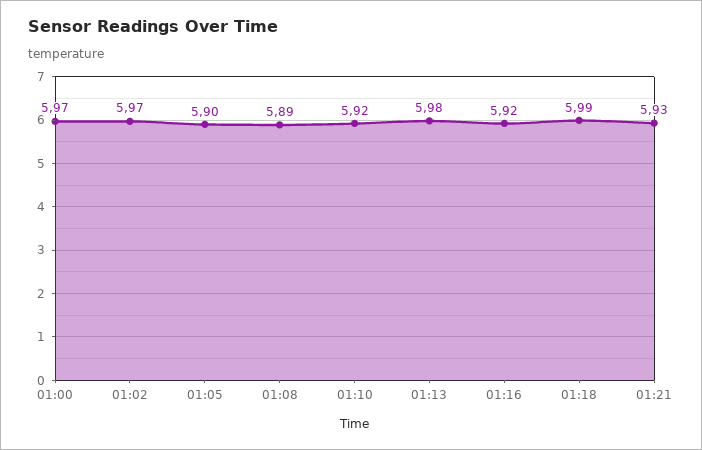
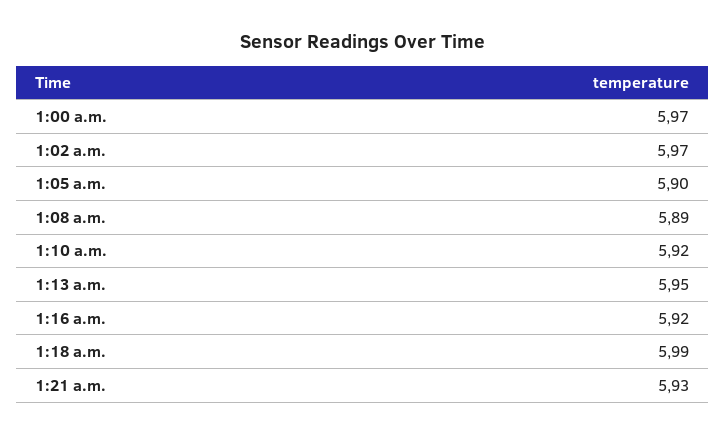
  {
    "01:00": 5.97,
    "01:02": 5.97,
    "01:05": 5.9,
    "01:08": 5.89,
    "01:10": 5.92,
-   "01:13": 5.98,
+   "01:13": 5.95,
    "01:16": 5.92,
    "01:18": 5.99,
    "01:21": 5.93
  }

